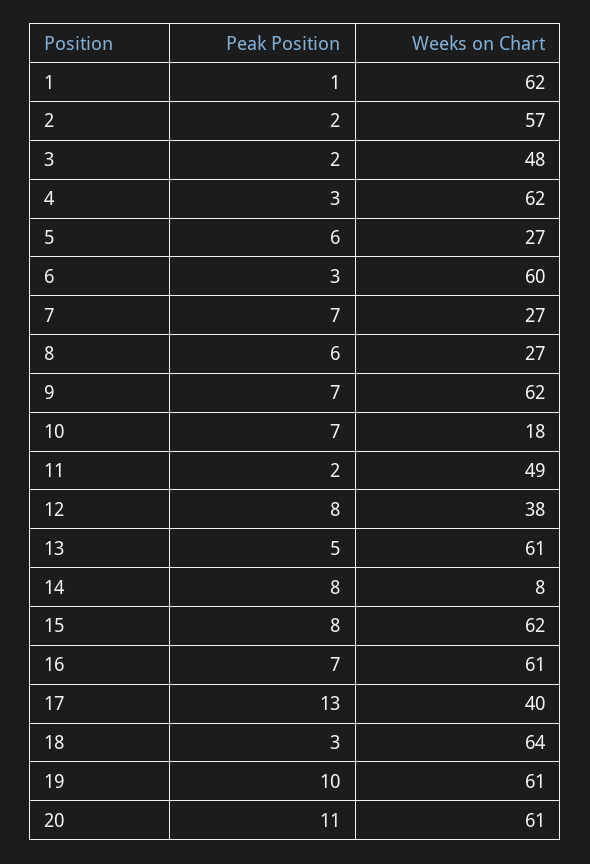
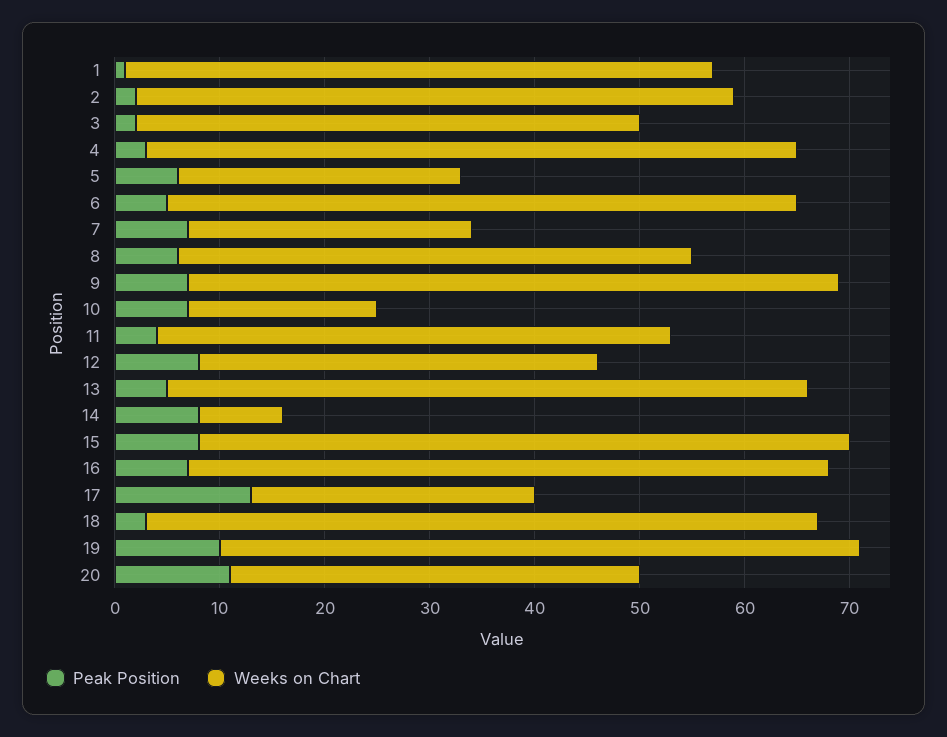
  {
    "Peak Position": {
      "1": 1,
      "2": 2,
      "3": 2,
      "4": 3,
      "5": 6,
-     "6": 3,
+     "6": 5,
      "7": 7,
      "8": 6,
      "9": 7,
      "10": 7,
-     "11": 2,
+     "11": 4,
      "12": 8,
      "13": 5,
      "14": 8,
      "15": 8,
      "16": 7,
      "17": 13,
      "18": 3,
      "19": 10,
      "20": 11
    },
    "Weeks on Chart": {
-     "1": 62,
+     "1": 56,
      "2": 57,
      "3": 48,
      "4": 62,
      "5": 27,
      "6": 60,
      "7": 27,
-     "8": 27,
+     "8": 49,
      "9": 62,
      "10": 18,
      "11": 49,
      "12": 38,
      "13": 61,
      "14": 8,
      "15": 62,
      "16": 61,
-     "17": 40,
+     "17": 27,
      "18": 64,
      "19": 61,
-     "20": 61
+     "20": 39
    }
  }

